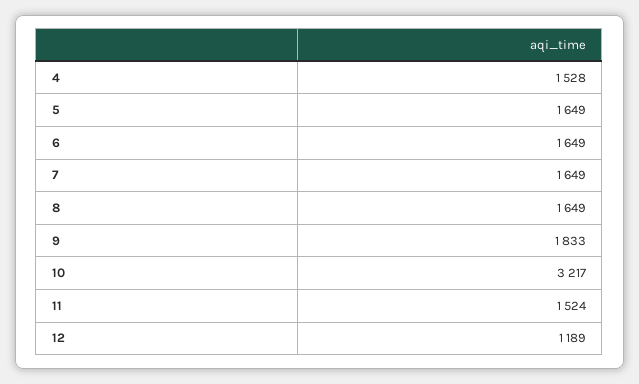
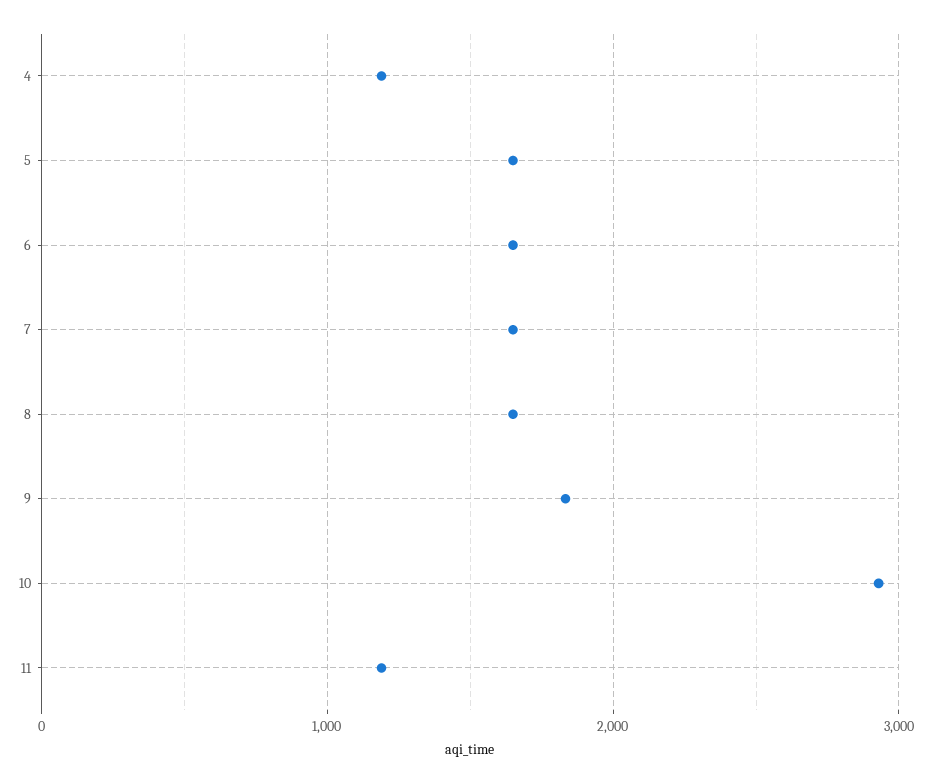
  {
-   "4": 1528,
+   "4": 1200,
    "5": 1649,
    "6": 1649,
    "7": 1649,
    "8": 1649,
    "9": 1833,
-   "10": 3217,
+   "10": 2900,
-   "11": 1524,
+   "11": 1200
-   "12": 1189
  }

